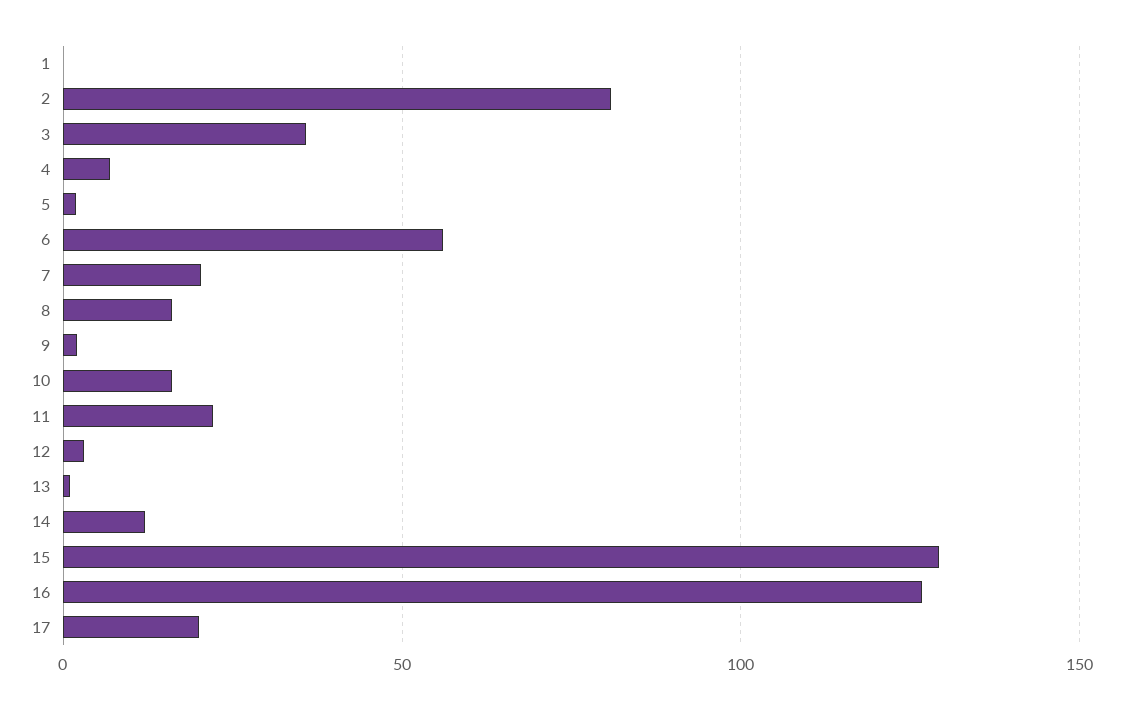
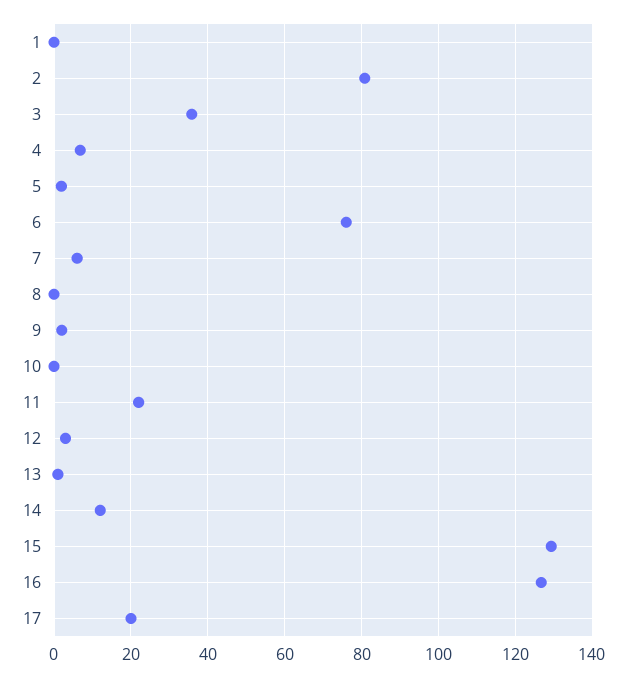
  {
    "1": 0,
    "2": 80,
    "3": 36,
    "4": 6,
    "5": 2,
-   "6": 55,
+   "6": 76,
-   "7": 20,
+   "7": 6,
-   "8": 15,
+   "8": 0,
    "9": 2,
-   "10": 15,
+   "10": 0,
    "11": 22,
    "12": 4,
    "13": 2,
    "14": 12,
    "15": 130,
    "16": 126,
    "17": 20
  }

